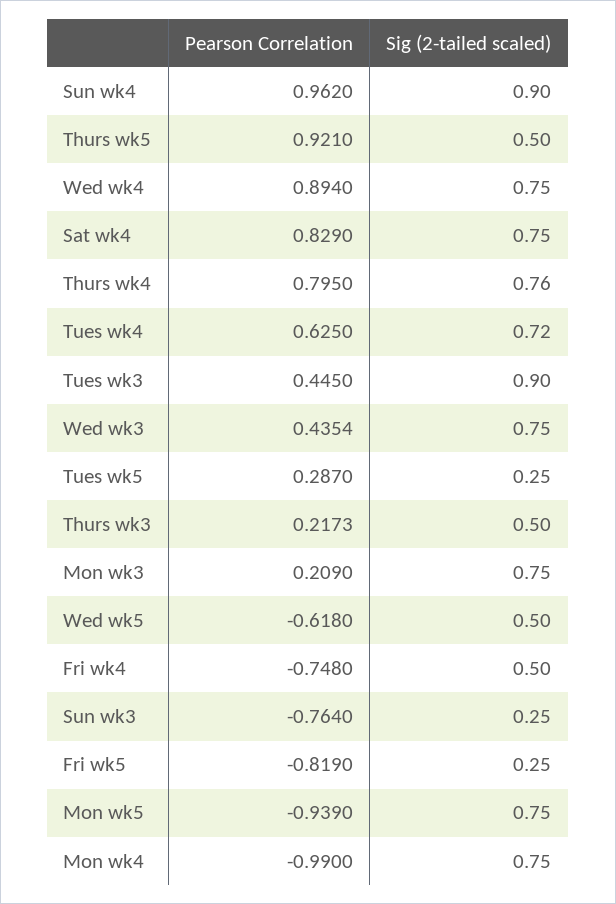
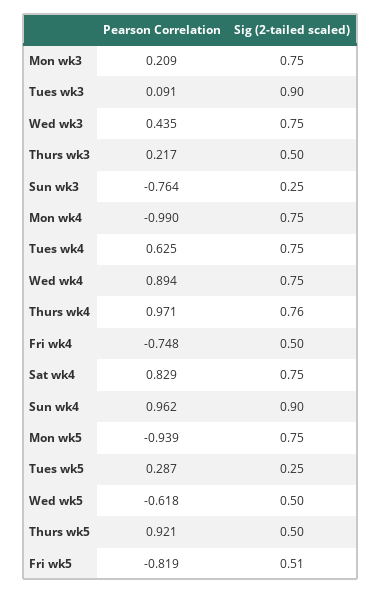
  {
    "Pearson Correlation": {
      "Sun wk4": 0.962,
      "Thurs wk5": 0.921,
      "Wed wk4": 0.894,
      "Sat wk4": 0.829,
-     "Thurs wk4": 0.795,
+     "Thurs wk4": 0.971,
      "Tues wk4": 0.625,
-     "Tues wk3": 0.445,
+     "Tues wk3": 0.091,
      "Wed wk3": 0.4354,
      "Tues wk5": 0.287,
      "Thurs wk3": 0.2173,
      "Mon wk3": 0.209,
      "Wed wk5": -0.618,
      "Fri wk4": -0.748,
      "Sun wk3": -0.764,
      "Fri wk5": -0.819,
      "Mon wk5": -0.939,
      "Mon wk4": -0.99
    },
    "Sig (2-tailed scaled)": {
      "Sun wk4": 0.9,
      "Thurs wk5": 0.5,
      "Wed wk4": 0.75,
      "Sat wk4": 0.75,
      "Thurs wk4": 0.76,
-     "Tues wk4": 0.72,
+     "Tues wk4": 0.75,
      "Tues wk3": 0.9,
      "Wed wk3": 0.75,
      "Tues wk5": 0.25,
      "Thurs wk3": 0.5,
      "Mon wk3": 0.75,
      "Wed wk5": 0.5,
      "Fri wk4": 0.5,
      "Sun wk3": 0.25,
-     "Fri wk5": 0.25,
+     "Fri wk5": 0.51,
      "Mon wk5": 0.75,
      "Mon wk4": 0.75
    }
  }

